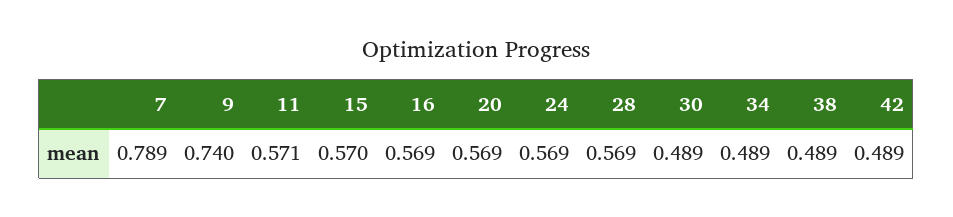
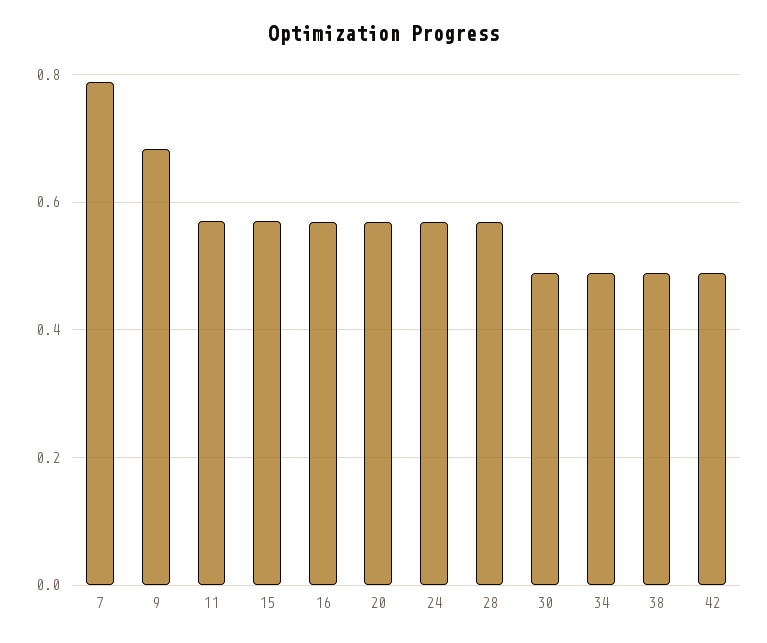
  {
    "7": 0.789,
-   "9": 0.74,
+   "9": 0.68,
    "11": 0.571,
    "15": 0.57,
    "16": 0.569,
    "20": 0.569,
    "24": 0.569,
    "28": 0.569,
    "30": 0.489,
    "34": 0.489,
    "38": 0.489,
    "42": 0.489
  }

